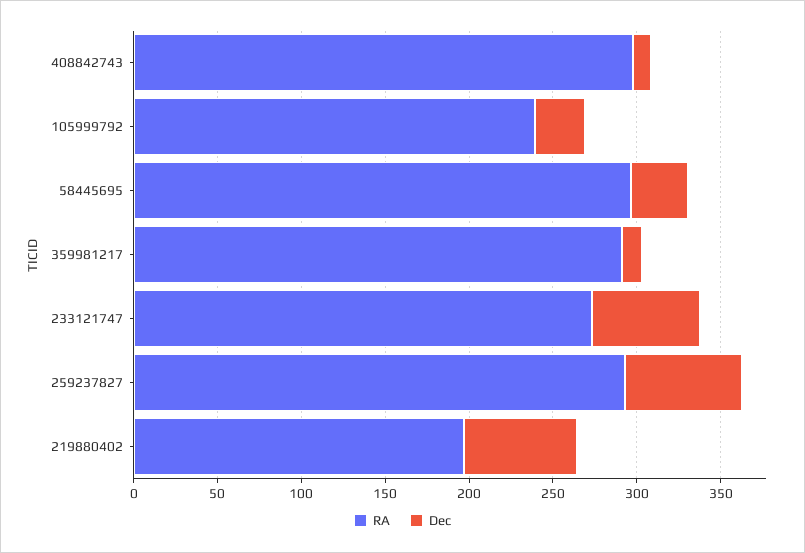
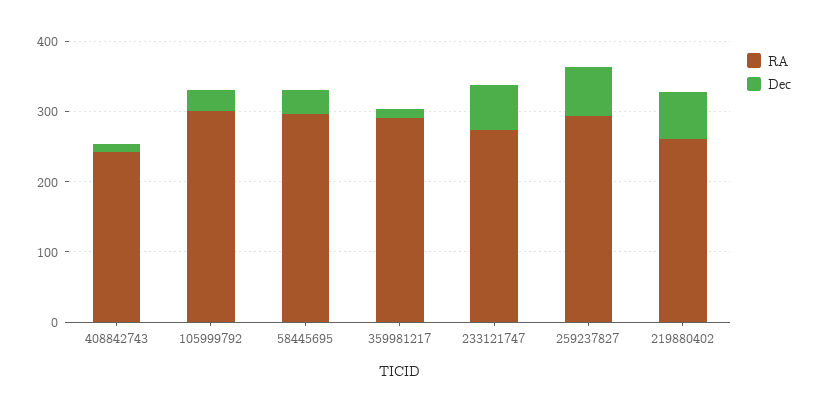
  {
    "RA": {
-     "408842743": 300,
+     "408842743": 240,
-     "105999792": 240,
+     "105999792": 300,
      "58445695": 300,
      "359981217": 290,
      "233121747": 270,
      "259237827": 290,
-     "219880402": 200
+     "219880402": 260
    },
    "Dec": {
      "408842743": 10,
      "105999792": 30,
      "58445695": 30,
      "359981217": 10,
      "233121747": 60,
      "259237827": 70,
      "219880402": 70
    }
  }

